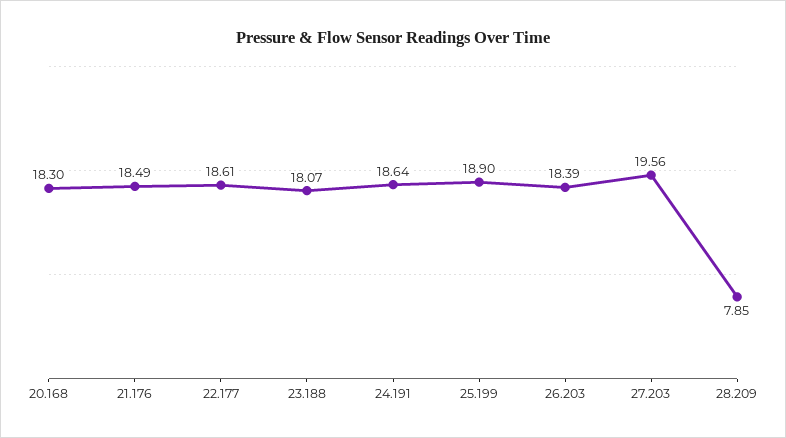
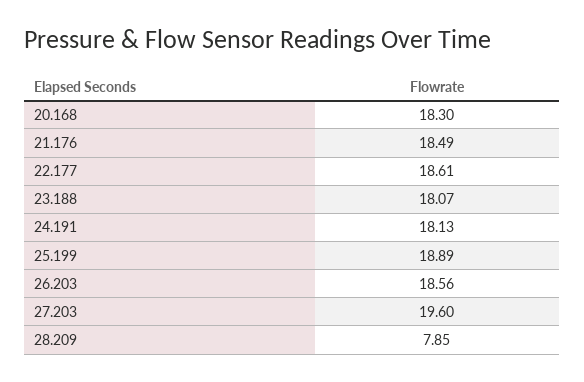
  {
    "20.168": 18.3,
    "21.176": 18.49,
    "22.177": 18.61,
    "23.188": 18.07,
-   "24.191": 18.64,
+   "24.191": 18.13,
-   "25.199": 18.9,
+   "25.199": 18.89,
-   "26.203": 18.39,
+   "26.203": 18.56,
-   "27.203": 19.56,
+   "27.203": 19.6,
    "28.209": 7.85
  }

